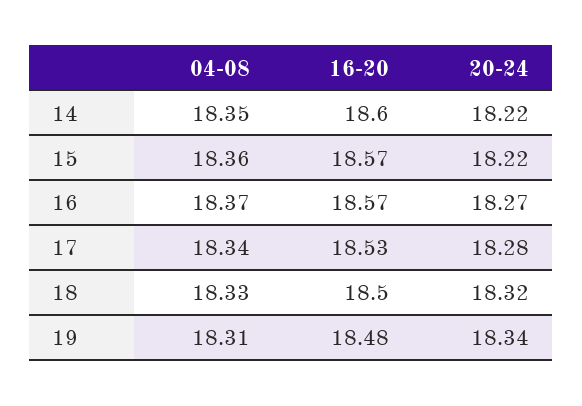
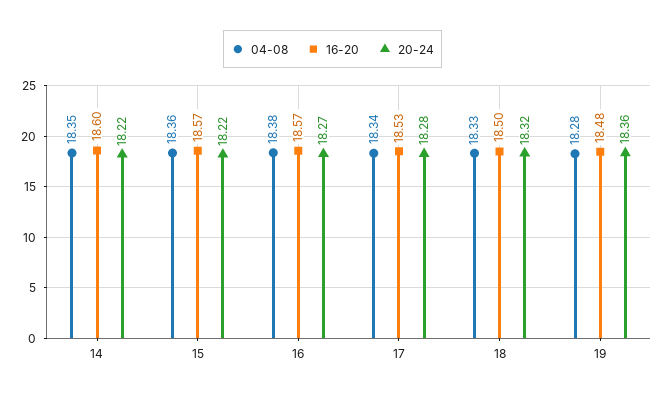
  {
    "04-08": {
      "14": 18.35,
      "15": 18.36,
-     "16": 18.37,
+     "16": 18.38,
      "17": 18.34,
      "18": 18.33,
-     "19": 18.31
+     "19": 18.28
    },
    "16-20": {
      "14": 18.6,
      "15": 18.57,
      "16": 18.57,
      "17": 18.53,
      "18": 18.5,
      "19": 18.48
    },
    "20-24": {
      "14": 18.22,
      "15": 18.22,
      "16": 18.27,
      "17": 18.28,
      "18": 18.32,
-     "19": 18.34
+     "19": 18.36
    }
  }

